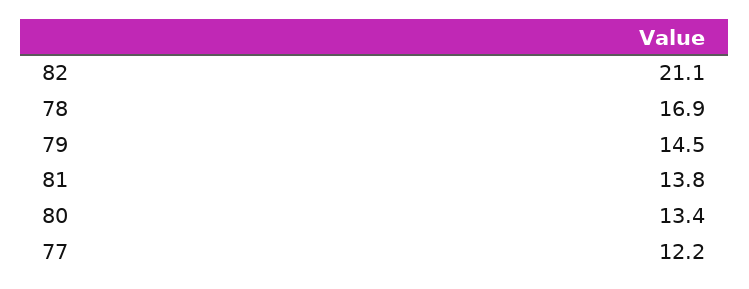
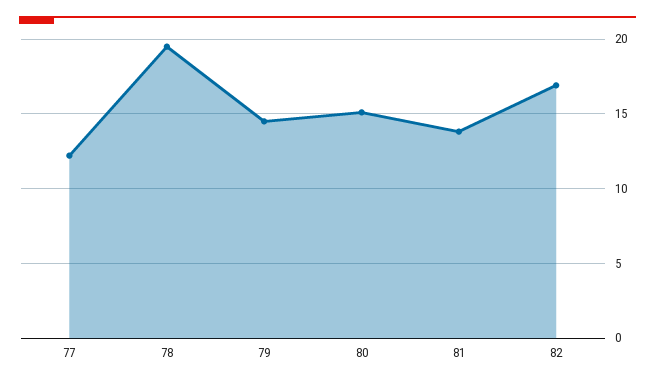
  {
-   "82": 21.1,
+   "82": 17,
-   "78": 16.9,
+   "78": 19.5,
    "79": 14.5,
    "81": 13.8,
-   "80": 13.4,
+   "80": 15,
    "77": 12.2
  }

